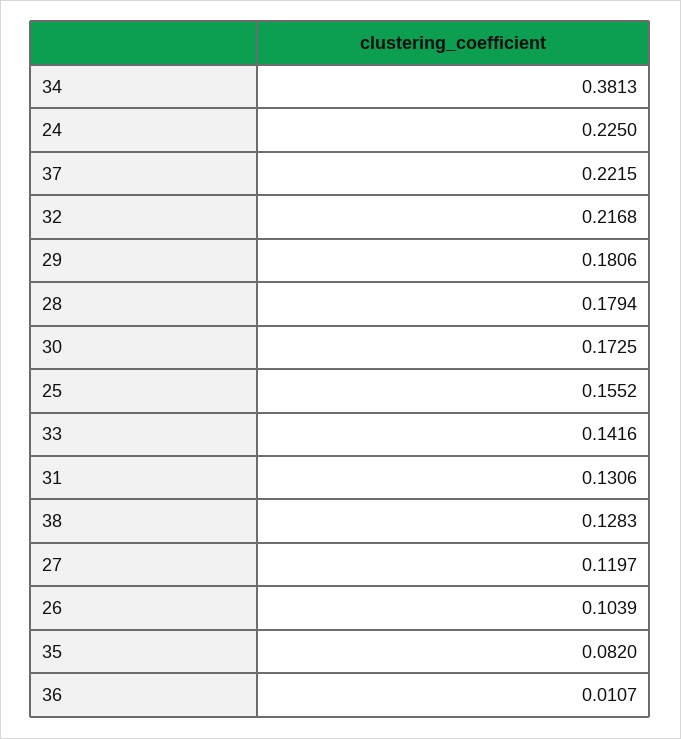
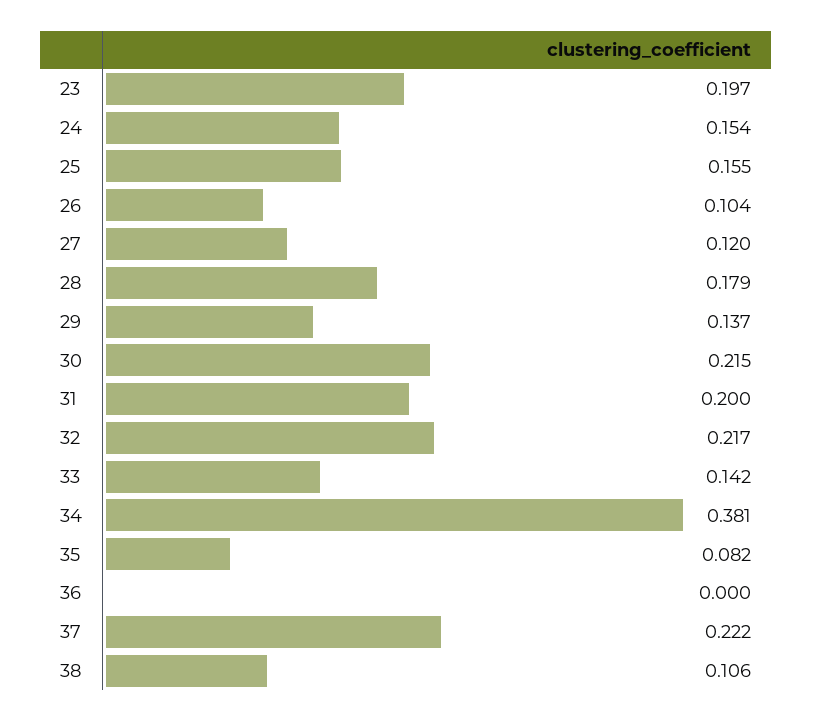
  {
    "34": 0.3813,
-   "24": 0.225,
+   "24": 0.154,
    "37": 0.2215,
    "32": 0.2168,
-   "29": 0.1806,
+   "29": 0.137,
    "28": 0.1794,
-   "30": 0.1725,
+   "30": 0.215,
    "25": 0.1552,
    "33": 0.1416,
-   "31": 0.1306,
+   "31": 0.2,
-   "38": 0.1283,
+   "38": 0.106,
    "27": 0.1197,
    "26": 0.1039,
    "35": 0.082,
-   "36": 0.0107
+   "36": 0,
+   "23": 0.197
  }

